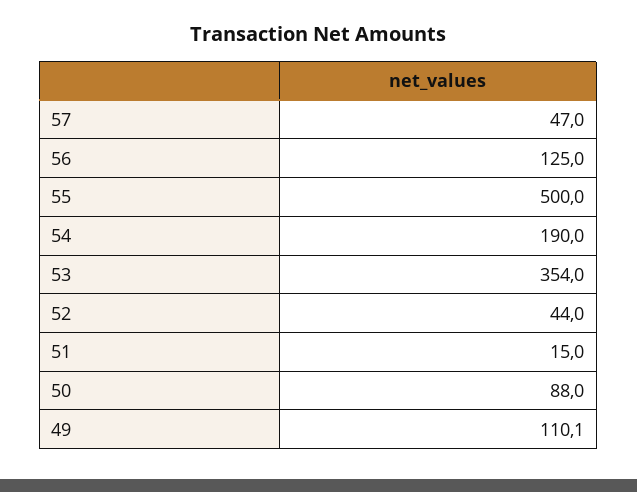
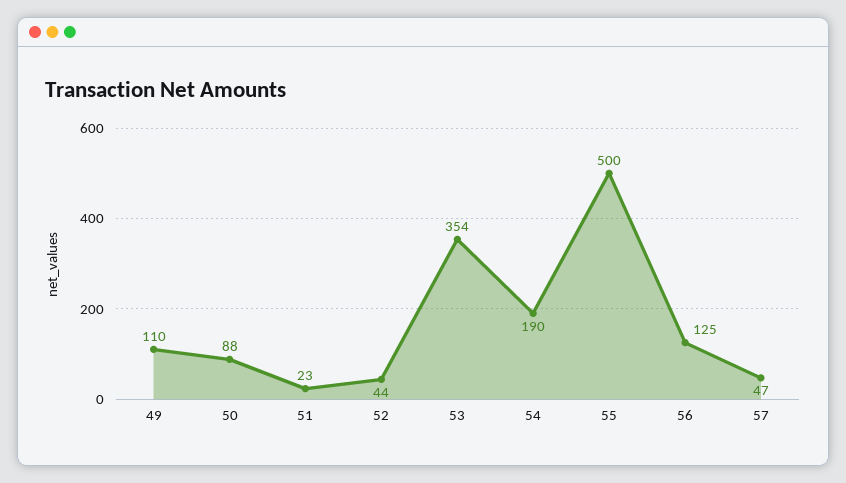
  {
    "57": 47,
    "56": 125,
    "55": 500,
    "54": 190,
    "53": 354,
    "52": 44,
-   "51": 15,
+   "51": 23,
    "50": 88,
-   "49": 110.1
+   "49": 110
  }

